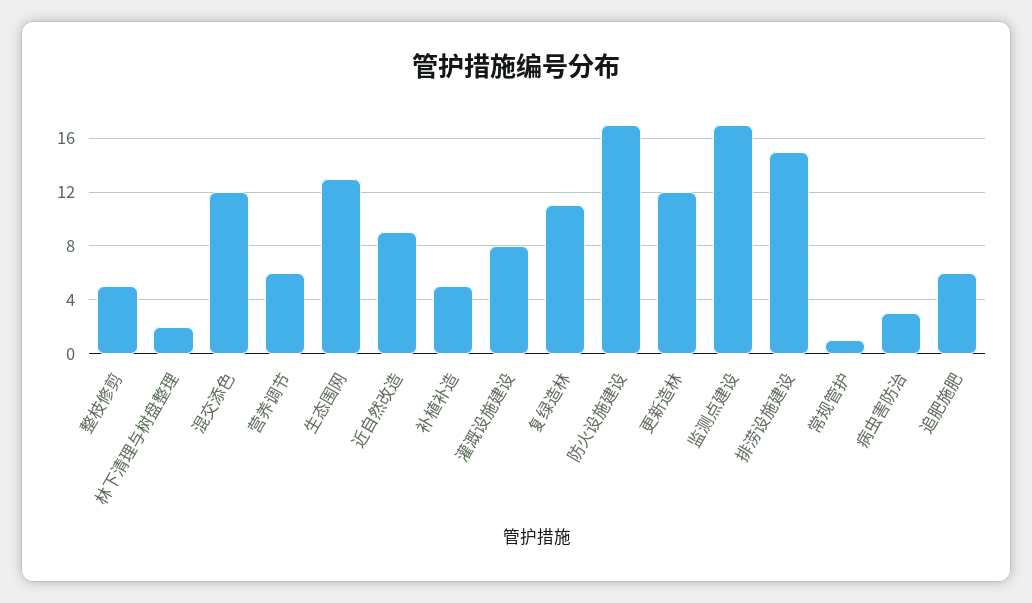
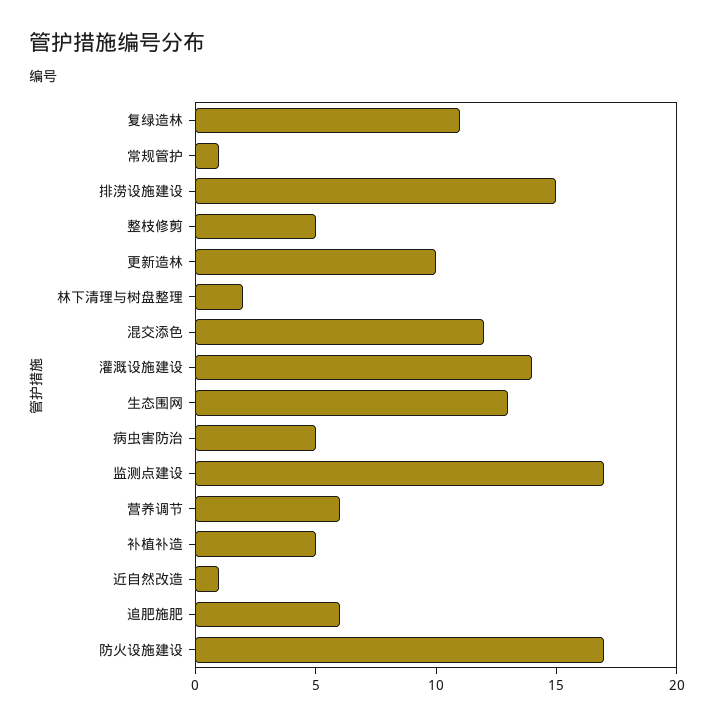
  {
    "整枝修剪": 5,
    "林下清理与树盘整理": 2,
    "混交添色": 12,
    "营养调节": 6,
    "生态围网": 13,
-   "近自然改造": 9,
+   "近自然改造": 1,
    "补植补造": 5,
-   "灌溉设施建设": 8,
+   "灌溉设施建设": 14,
    "复绿造林": 11,
    "防火设施建设": 17,
-   "更新造林": 12,
+   "更新造林": 10,
    "监测点建设": 17,
    "排涝设施建设": 15,
    "常规管护": 1,
-   "病虫害防治": 3,
+   "病虫害防治": 5,
    "追肥施肥": 6
  }

